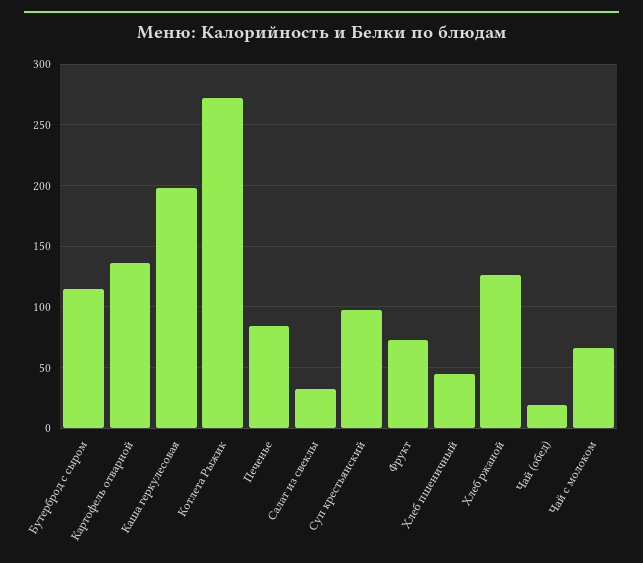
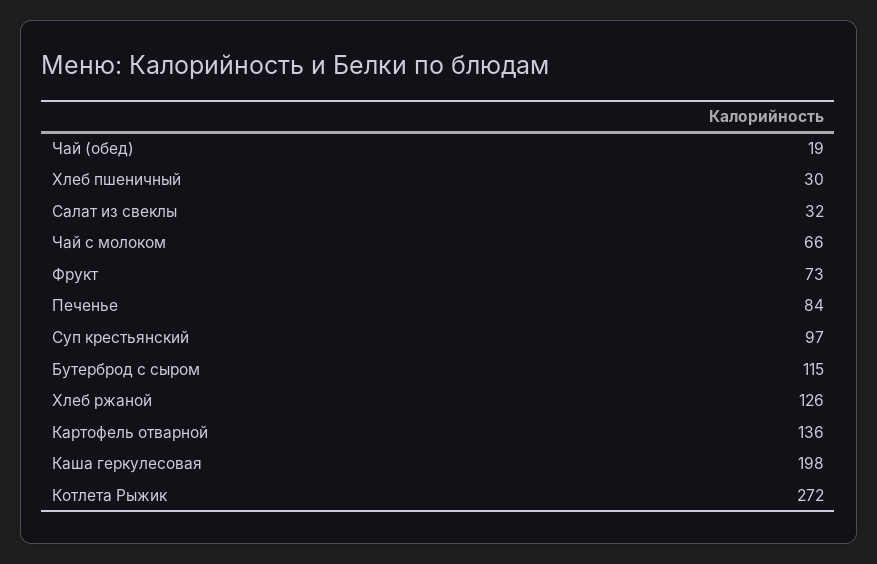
  {
    "Бутерброд с сыром": 115,
    "Картофель отварной": 136,
    "Каша геркулесовая": 198,
    "Котлета Рыжик": 272,
    "Печенье": 84,
    "Салат из свеклы": 32,
    "Суп крестьянский": 97,
    "Фрукт": 73,
-   "Хлеб пшеничный": 45,
+   "Хлеб пшеничный": 30,
    "Хлеб ржаной": 126,
    "Чай (обед)": 19,
    "Чай с молоком": 66
  }

